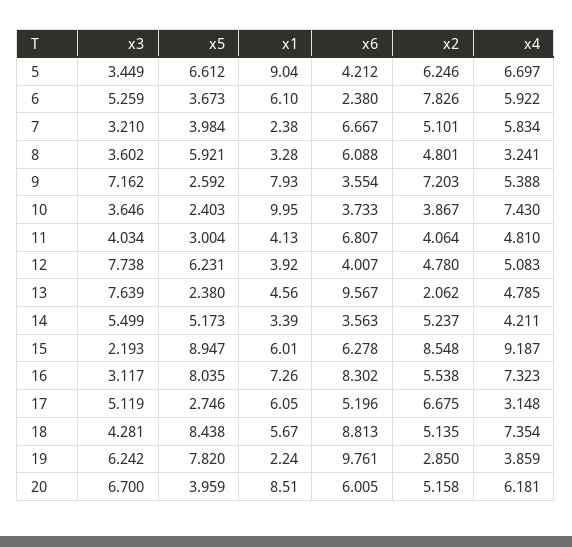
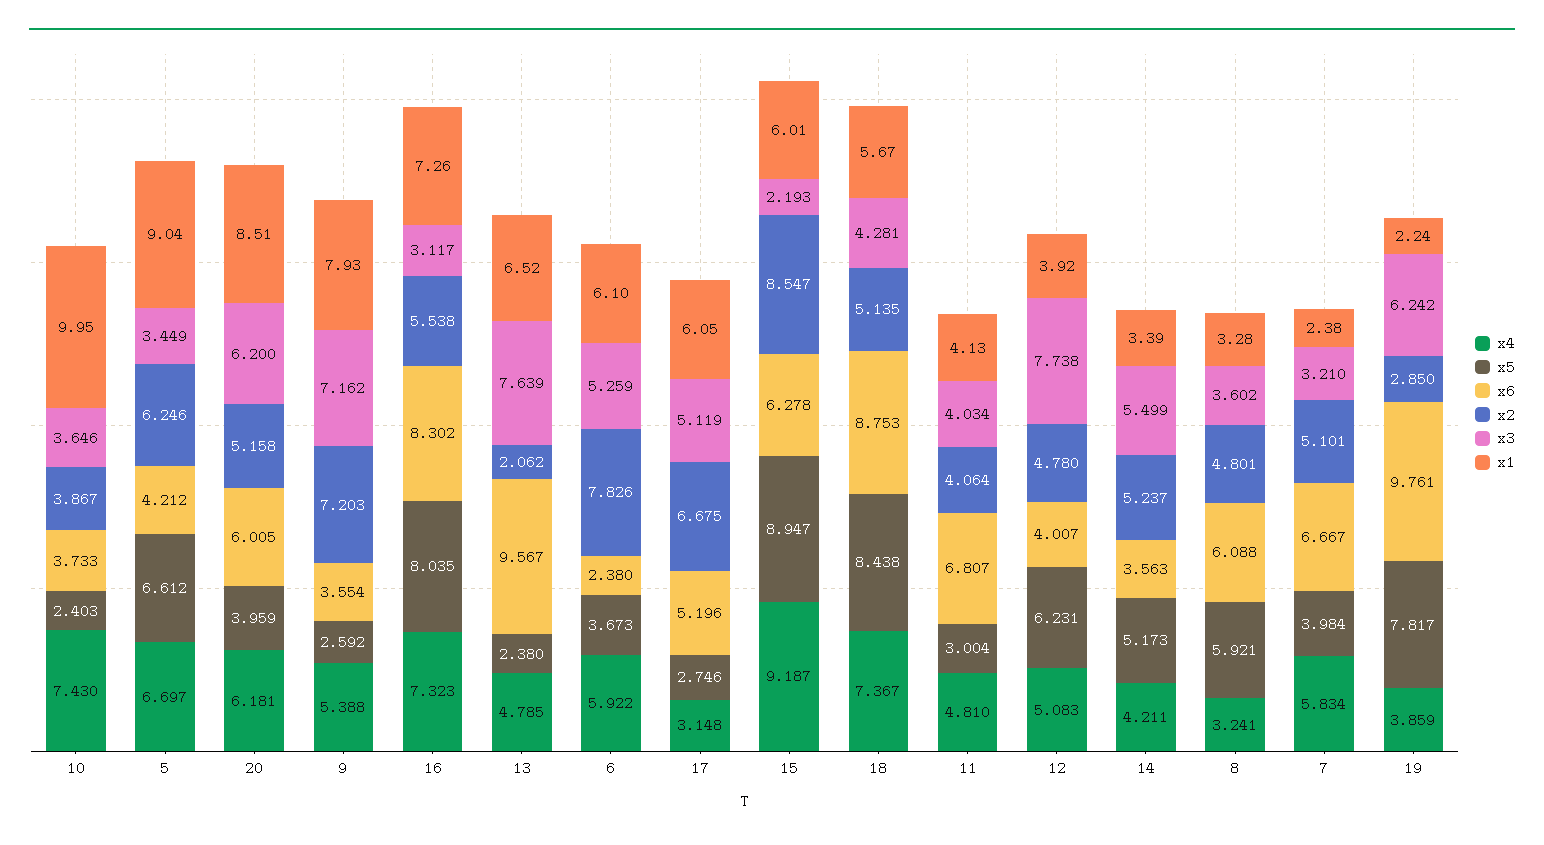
  {
    "x3": {
      "5": 3.449,
      "6": 5.259,
      "7": 3.21,
      "8": 3.602,
      "9": 7.162,
      "10": 3.646,
      "11": 4.034,
      "12": 7.738,
      "13": 7.639,
      "14": 5.499,
      "15": 2.193,
      "16": 3.117,
      "17": 5.119,
      "18": 4.281,
      "19": 6.242,
-     "20": 6.7
+     "20": 6.2
    },
    "x5": {
      "5": 6.612,
      "6": 3.673,
      "7": 3.984,
      "8": 5.921,
      "9": 2.592,
      "10": 2.403,
      "11": 3.004,
      "12": 6.231,
      "13": 2.38,
      "14": 5.173,
      "15": 8.947,
      "16": 8.035,
      "17": 2.746,
      "18": 8.438,
-     "19": 7.82,
+     "19": 7.817,
      "20": 3.959
    },
    "x1": {
      "5": 9.04,
      "6": 6.1,
      "7": 2.38,
      "8": 3.28,
      "9": 7.93,
      "10": 9.95,
      "11": 4.13,
      "12": 3.92,
-     "13": 4.56,
+     "13": 6.52,
      "14": 3.39,
      "15": 6.01,
      "16": 7.26,
      "17": 6.05,
      "18": 5.67,
      "19": 2.24,
      "20": 8.51
    },
    "x6": {
      "5": 4.212,
      "6": 2.38,
      "7": 6.667,
      "8": 6.088,
      "9": 3.554,
      "10": 3.733,
      "11": 6.807,
      "12": 4.007,
      "13": 9.567,
      "14": 3.563,
      "15": 6.278,
      "16": 8.302,
      "17": 5.196,
-     "18": 8.813,
+     "18": 8.753,
      "19": 9.761,
      "20": 6.005
    },
    "x2": {
      "5": 6.246,
      "6": 7.826,
      "7": 5.101,
      "8": 4.801,
      "9": 7.203,
      "10": 3.867,
      "11": 4.064,
      "12": 4.78,
      "13": 2.062,
      "14": 5.237,
-     "15": 8.548,
+     "15": 8.547,
      "16": 5.538,
      "17": 6.675,
      "18": 5.135,
      "19": 2.85,
      "20": 5.158
    },
    "x4": {
      "5": 6.697,
      "6": 5.922,
      "7": 5.834,
      "8": 3.241,
      "9": 5.388,
      "10": 7.43,
      "11": 4.81,
      "12": 5.083,
      "13": 4.785,
      "14": 4.211,
      "15": 9.187,
      "16": 7.323,
      "17": 3.148,
-     "18": 7.354,
+     "18": 7.367,
      "19": 3.859,
      "20": 6.181
    }
  }

